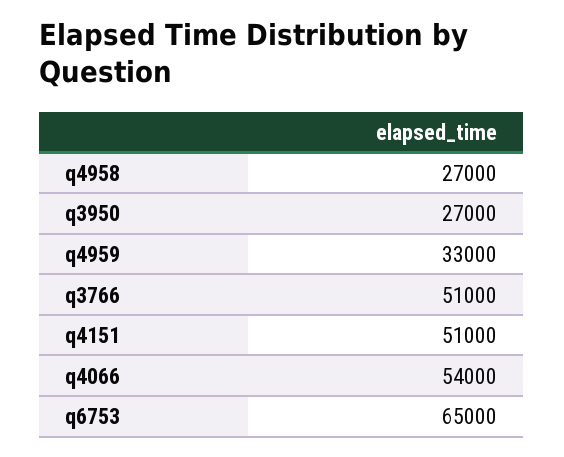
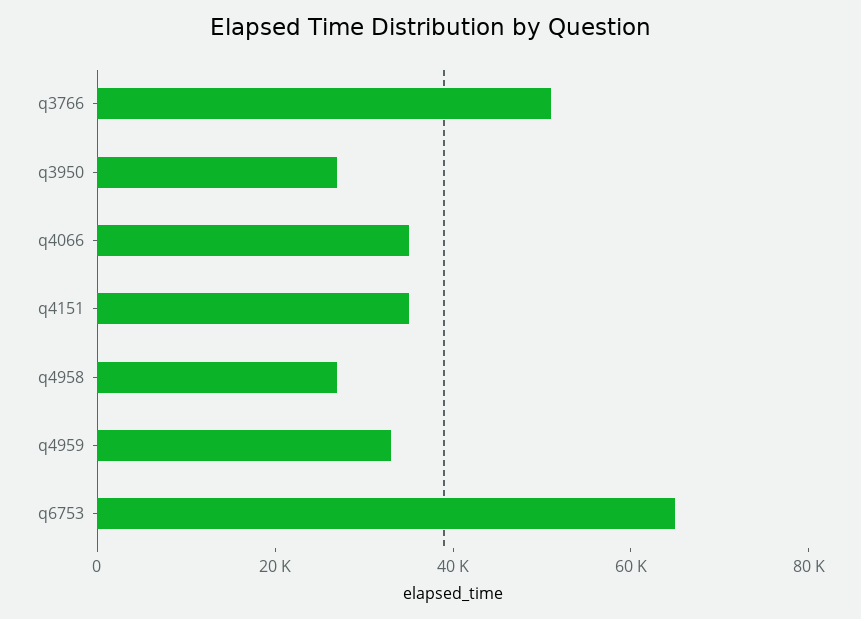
  {
    "q4958": 27000,
    "q3950": 27000,
    "q4959": 33000,
    "q3766": 51000,
-   "q4151": 51000,
+   "q4151": 35000,
-   "q4066": 54000,
+   "q4066": 35000,
    "q6753": 65000
  }

